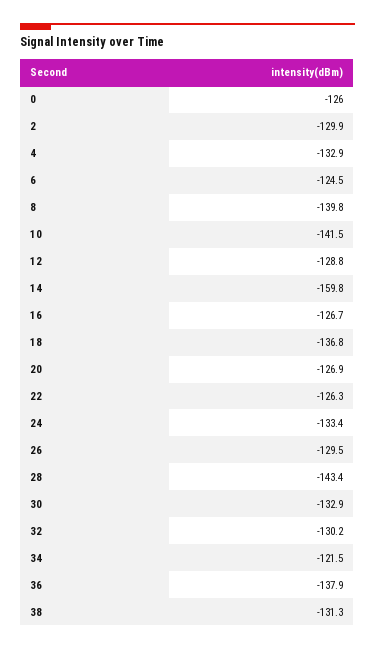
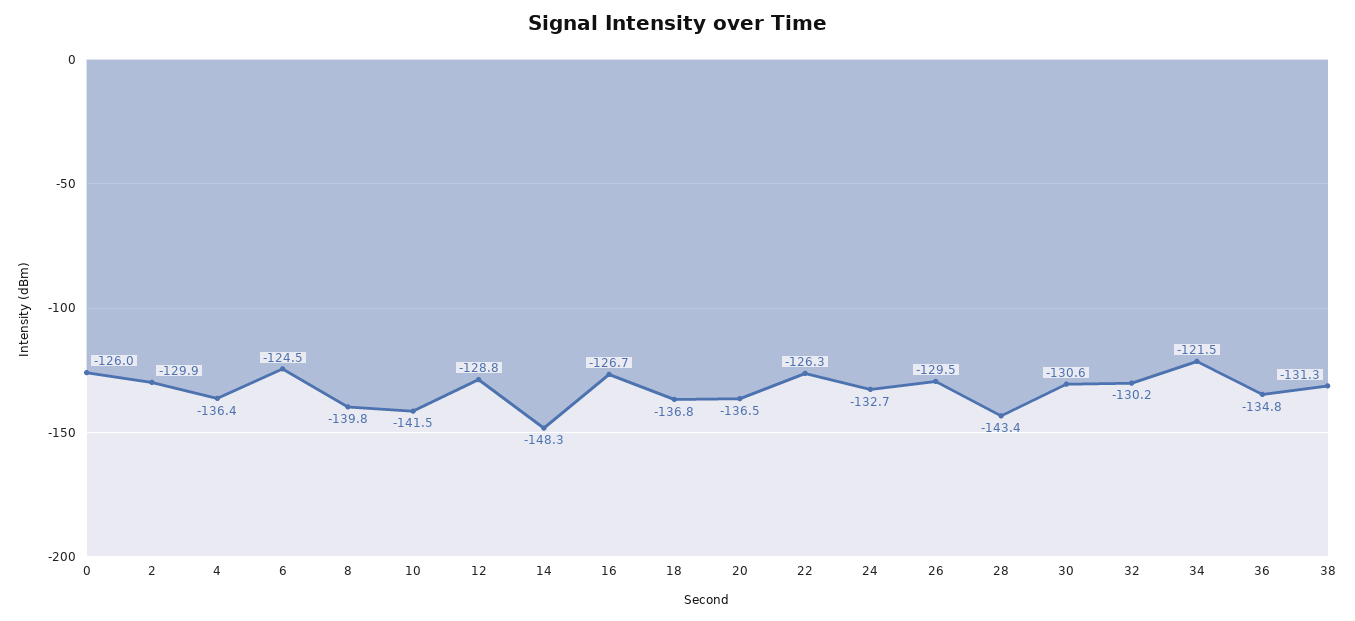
  {
    "0": -126,
    "2": -129.9,
-   "4": -132.9,
+   "4": -136.4,
    "6": -124.5,
    "8": -139.8,
    "10": -141.5,
    "12": -128.8,
-   "14": -159.8,
+   "14": -148.3,
    "16": -126.7,
    "18": -136.8,
-   "20": -126.9,
+   "20": -136.5,
    "22": -126.3,
-   "24": -133.4,
+   "24": -132.7,
    "26": -129.5,
    "28": -143.4,
-   "30": -132.9,
+   "30": -130.6,
    "32": -130.2,
    "34": -121.5,
-   "36": -137.9,
+   "36": -134.8,
    "38": -131.3
  }

